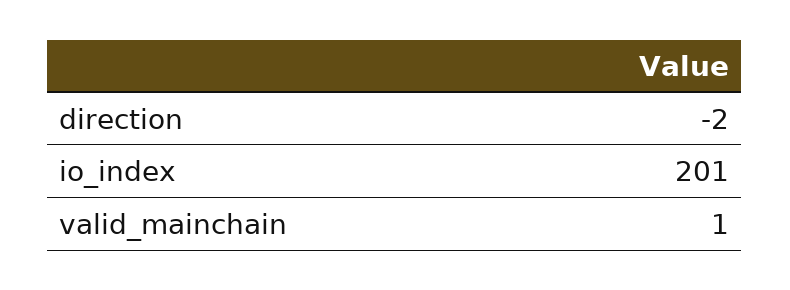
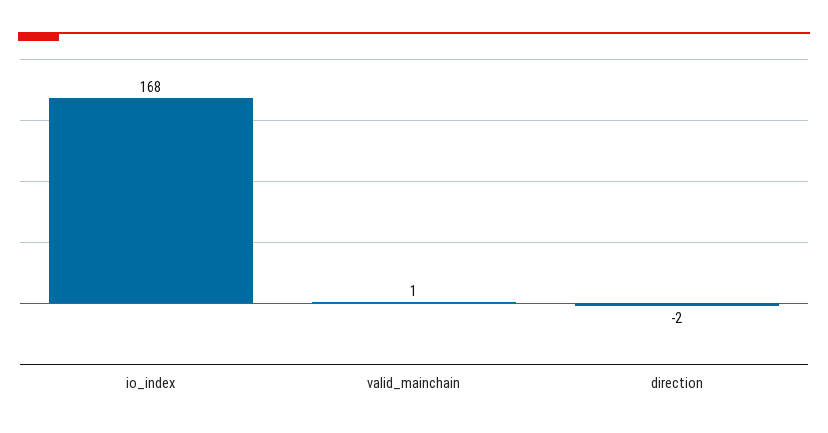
  {
    "direction": -2,
-   "io_index": 201,
+   "io_index": 168,
    "valid_mainchain": 1
  }

